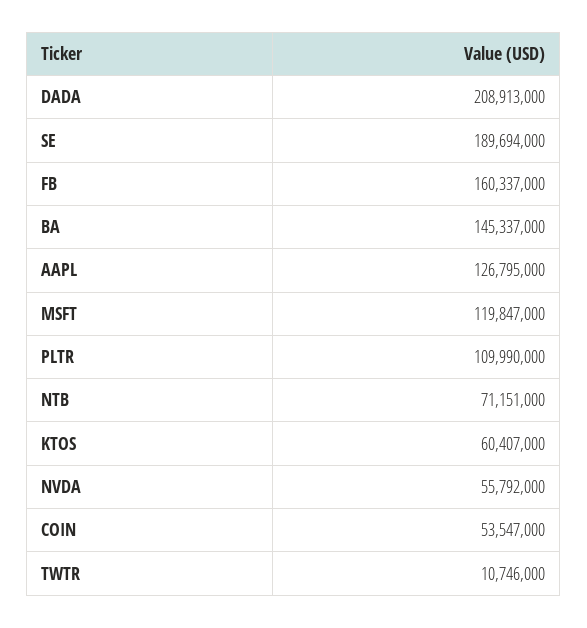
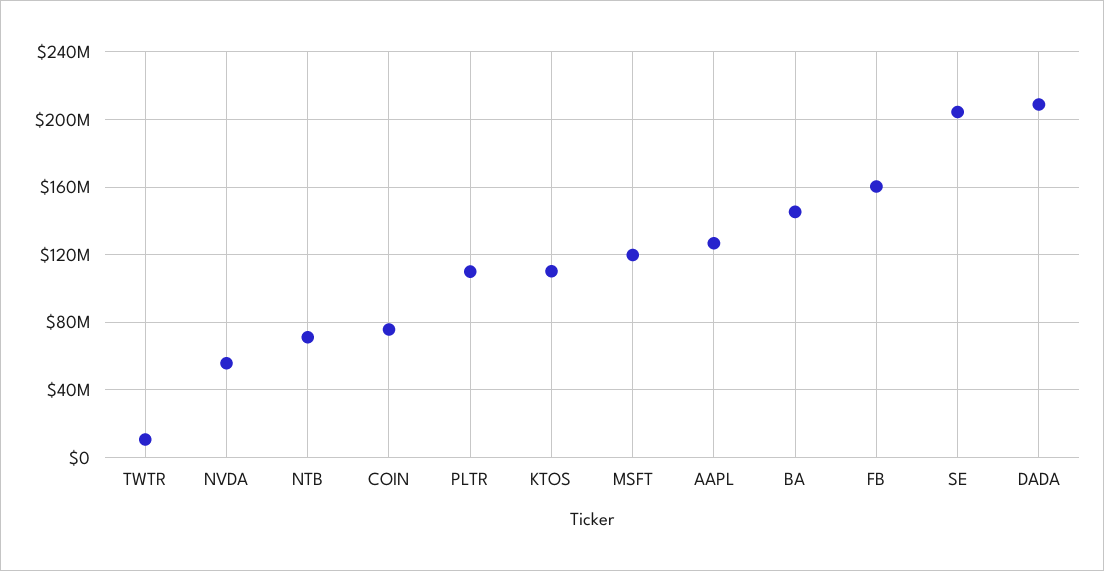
  {
    "DADA": 208913000,
-   "SE": 189694000,
+   "SE": 205000000,
    "FB": 160337000,
    "BA": 145337000,
    "AAPL": 126795000,
    "MSFT": 119847000,
    "PLTR": 109990000,
    "NTB": 71151000,
-   "KTOS": 60407000,
+   "KTOS": 110000000,
    "NVDA": 55792000,
-   "COIN": 53547000,
+   "COIN": 75000000,
    "TWTR": 10746000
  }

